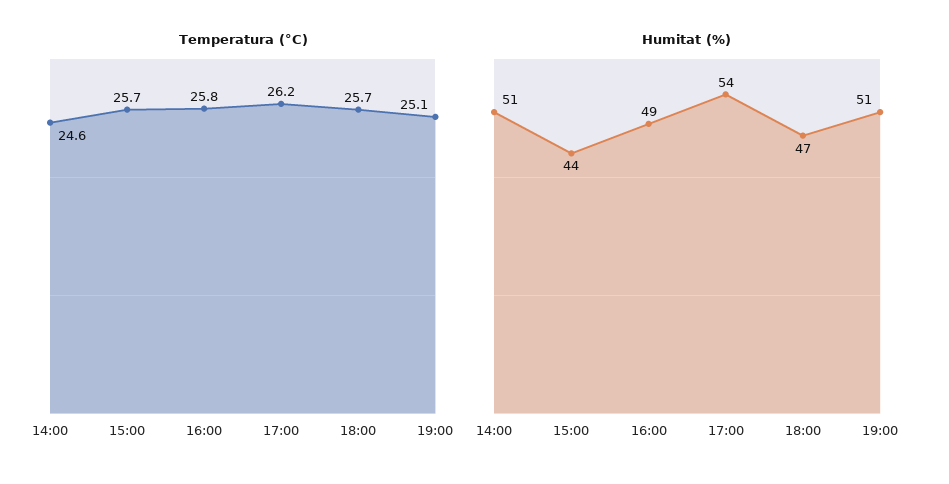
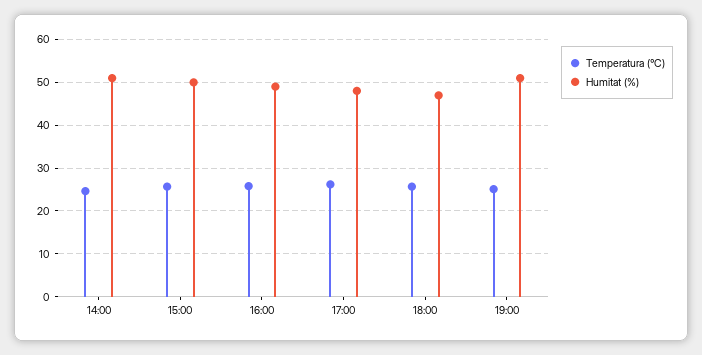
  {
    "Temperatura (°C)": {
      "14:00": 24.6,
      "15:00": 25.7,
      "16:00": 25.8,
      "17:00": 26.2,
      "18:00": 25.7,
      "19:00": 25.1
    },
    "Humitat (%)": {
      "14:00": 51,
-     "15:00": 44,
+     "15:00": 50,
      "16:00": 49,
-     "17:00": 54,
+     "17:00": 48,
      "18:00": 47,
      "19:00": 51
    }
  }

